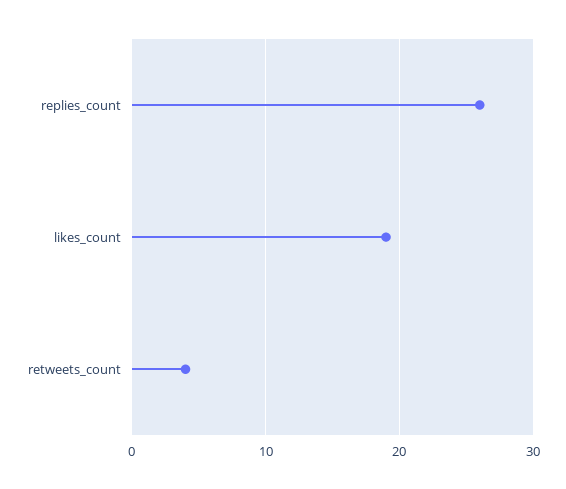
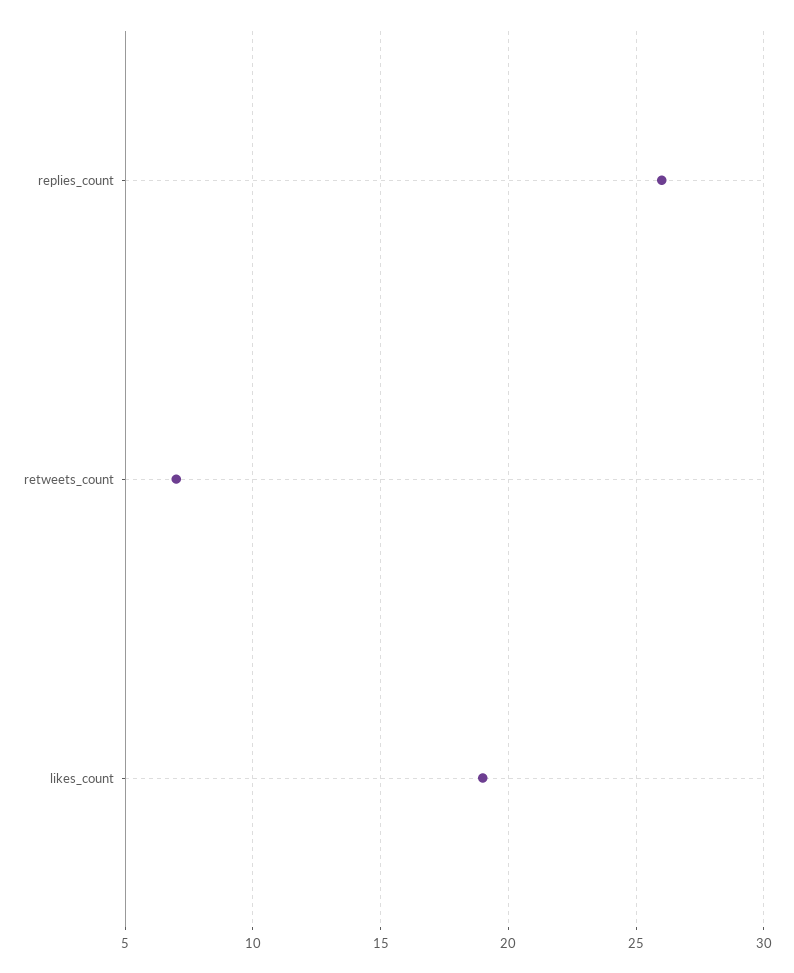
  {
    "replies_count": 26,
    "likes_count": 19,
-   "retweets_count": 4
+   "retweets_count": 7
  }

